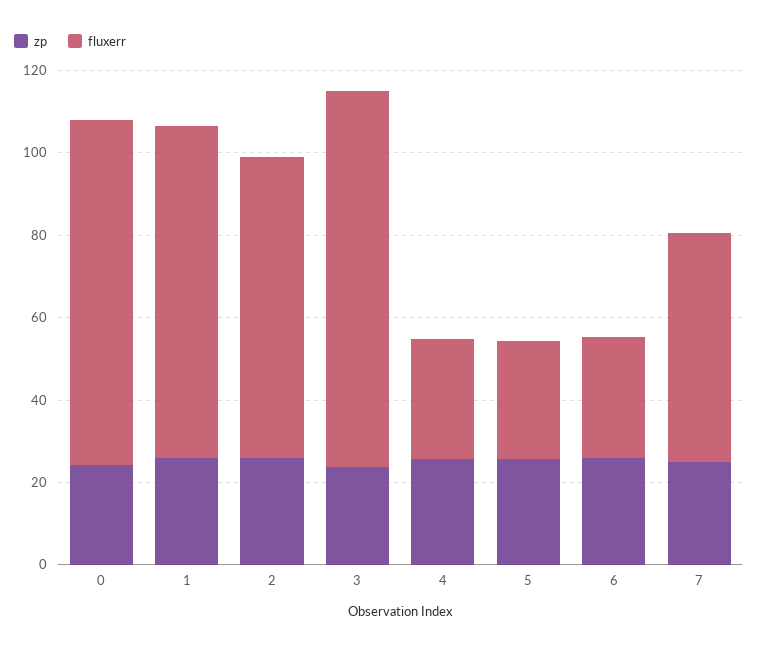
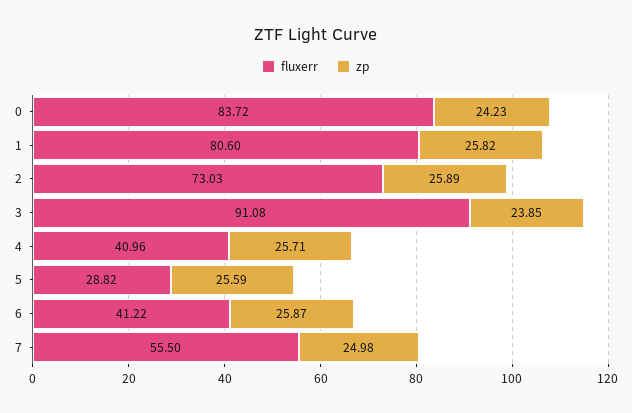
  {
    "zp": {
      "0": 24.23,
      "1": 25.82,
      "2": 25.89,
      "3": 23.85,
      "4": 25.71,
      "5": 25.59,
      "6": 25.87,
      "7": 24.98
    },
    "fluxerr": {
      "0": 83.72,
      "1": 80.6,
      "2": 73.03,
      "3": 91.08,
-     "4": 30,
+     "4": 40.96,
      "5": 28.82,
-     "6": 30,
+     "6": 41.22,
      "7": 55.5
    }
  }

